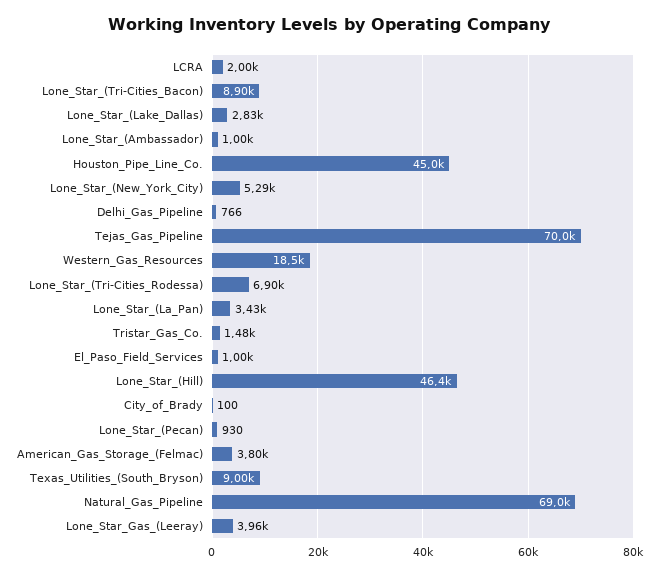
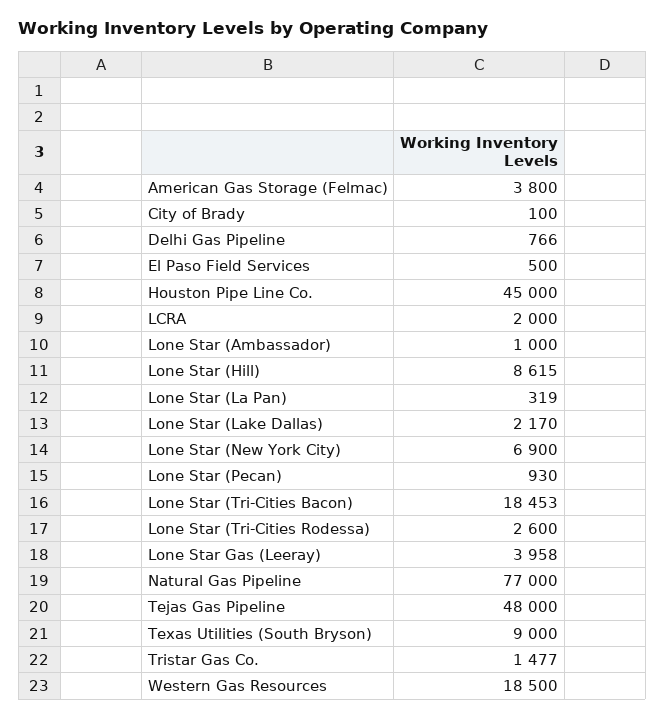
  {
    "LCRA": 2000,
-   "Lone_Star_(Tri-Cities_Bacon)": 8900,
+   "Lone_Star_(Tri-Cities_Bacon)": 18453,
-   "Lone_Star_(Lake_Dallas)": 2830,
+   "Lone_Star_(Lake_Dallas)": 2170,
    "Lone_Star_(Ambassador)": 1000,
    "Houston_Pipe_Line_Co.": 45000,
-   "Lone_Star_(New_York_City)": 5290,
+   "Lone_Star_(New_York_City)": 6900,
    "Delhi_Gas_Pipeline": 766,
-   "Tejas_Gas_Pipeline": 70000,
+   "Tejas_Gas_Pipeline": 48000,
    "Western_Gas_Resources": 18500,
-   "Lone_Star_(Tri-Cities_Rodessa)": 6900,
+   "Lone_Star_(Tri-Cities_Rodessa)": 2600,
-   "Lone_Star_(La_Pan)": 3430,
+   "Lone_Star_(La_Pan)": 319,
    "Tristar_Gas_Co.": 1477,
-   "El_Paso_Field_Services": 1000,
+   "El_Paso_Field_Services": 500,
-   "Lone_Star_(Hill)": 46400,
+   "Lone_Star_(Hill)": 8615,
    "City_of_Brady": 100,
    "Lone_Star_(Pecan)": 930,
    "American_Gas_Storage_(Felmac)": 3800,
    "Texas_Utilities_(South_Bryson)": 9000,
-   "Natural_Gas_Pipeline": 69000,
+   "Natural_Gas_Pipeline": 77000,
    "Lone_Star_Gas_(Leeray)": 3958
  }

